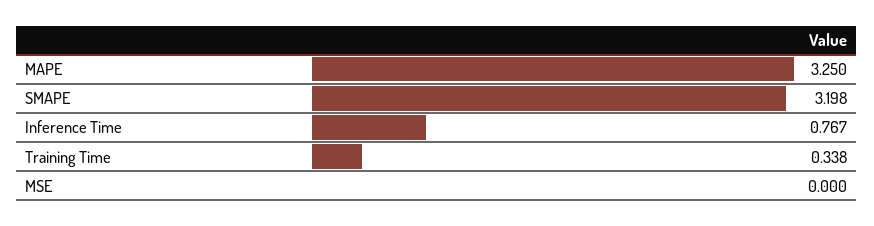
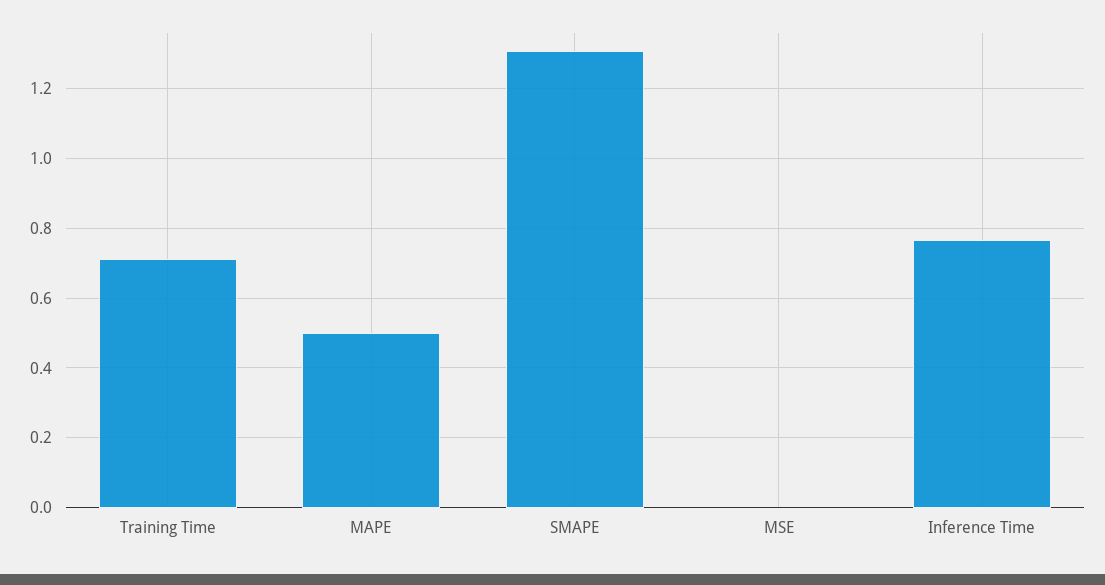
  {
-   "MAPE": 3.25,
+   "MAPE": 0.5,
-   "SMAPE": 3.198,
+   "SMAPE": 1.3,
    "Inference Time": 0.767,
-   "Training Time": 0.338,
+   "Training Time": 0.72,
    "MSE": 0
  }

